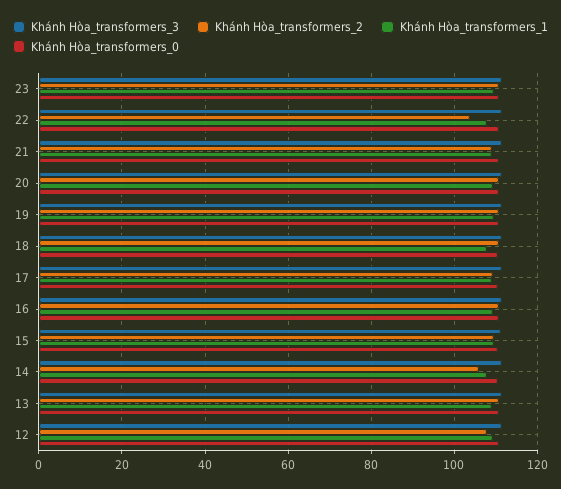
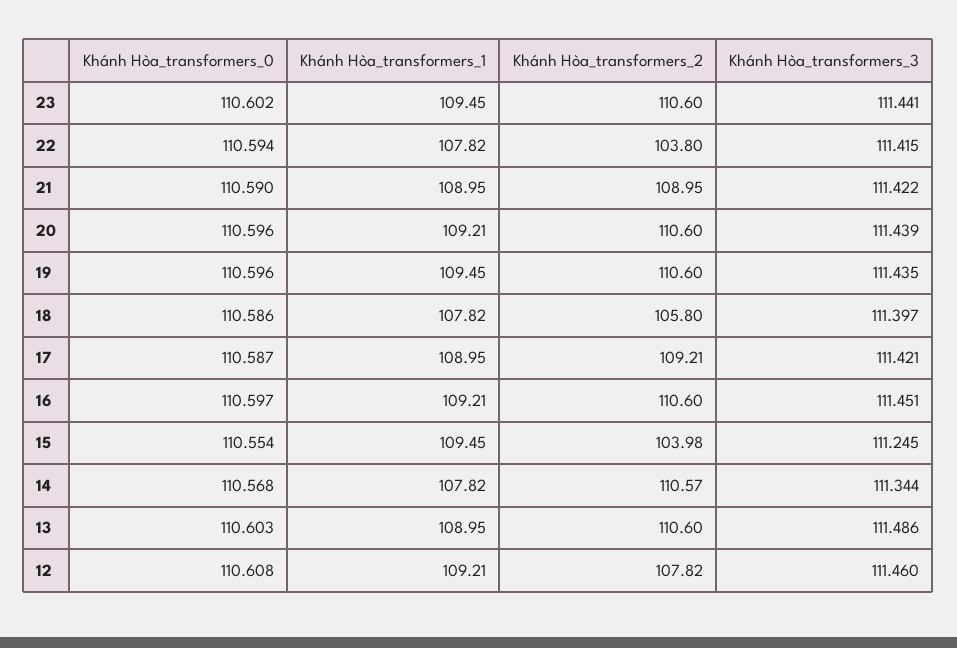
  {
    "Khánh Hòa_transformers_3": {
      "23": 111.441,
      "22": 111.415,
      "21": 111.422,
      "20": 111.439,
      "19": 111.435,
      "18": 111.397,
      "17": 111.421,
      "16": 111.451,
      "15": 111.245,
      "14": 111.344,
      "13": 111.486,
      "12": 111.46
    },
    "Khánh Hòa_transformers_2": {
      "23": 110.6,
      "22": 103.8,
      "21": 108.95,
      "20": 110.6,
      "19": 110.6,
-     "18": 110,
+     "18": 105.8,
      "17": 109.21,
      "16": 110.6,
-     "15": 110,
+     "15": 103.98,
-     "14": 106,
+     "14": 110.57,
      "13": 110.6,
      "12": 107.82
    },
    "Khánh Hòa_transformers_1": {
      "23": 109.45,
      "22": 107.82,
      "21": 108.95,
      "20": 109.21,
      "19": 109.45,
      "18": 107.82,
      "17": 108.95,
      "16": 109.21,
      "15": 109.45,
      "14": 107.82,
      "13": 108.95,
      "12": 109.21
    },
    "Khánh Hòa_transformers_0": {
      "23": 110.602,
      "22": 110.594,
      "21": 110.59,
      "20": 110.596,
      "19": 110.596,
      "18": 110.586,
      "17": 110.587,
      "16": 110.597,
      "15": 110.554,
      "14": 110.568,
      "13": 110.603,
      "12": 110.608
    }
  }

